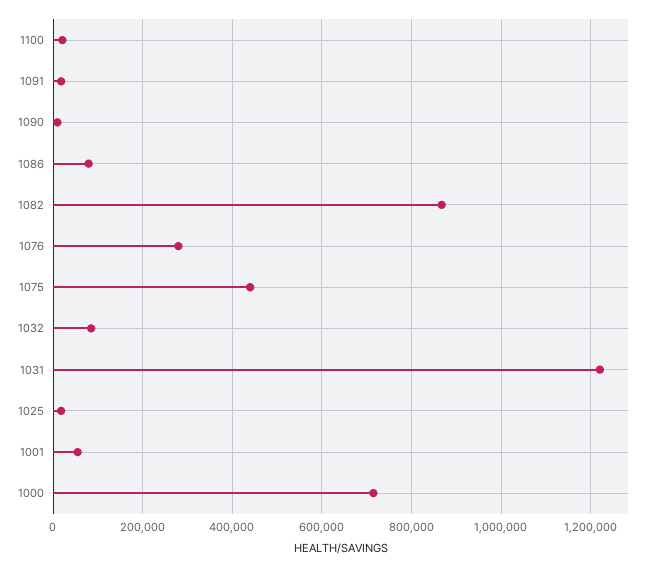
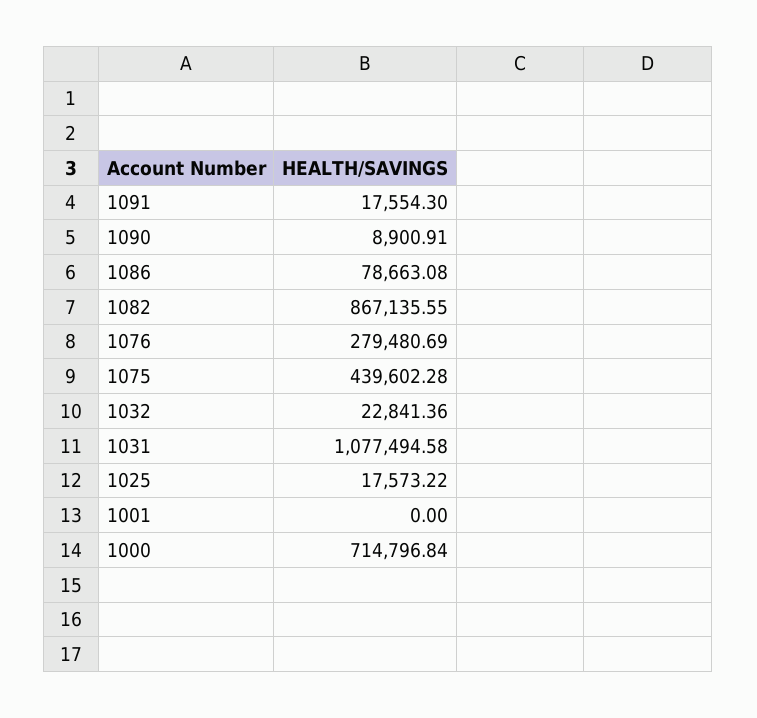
  {
-   "1100": 20000,
    "1091": 17554.3,
    "1090": 8900.91,
    "1086": 78663.08,
    "1082": 867135.55,
    "1076": 279480.69,
    "1075": 439602.28,
-   "1032": 80000,
+   "1032": 22841.36,
-   "1031": 1220000,
+   "1031": 1077494.58,
    "1025": 17573.22,
-   "1001": 60000,
+   "1001": 0,
    "1000": 714796.84
  }

